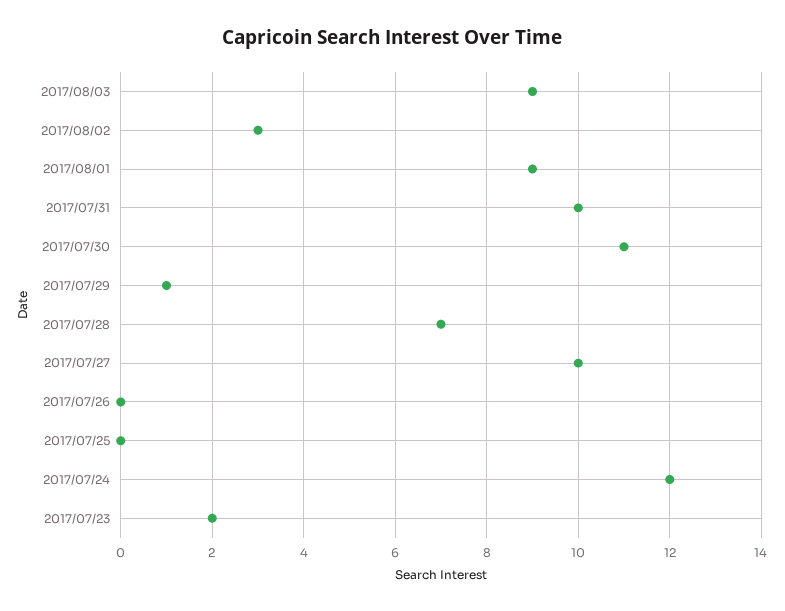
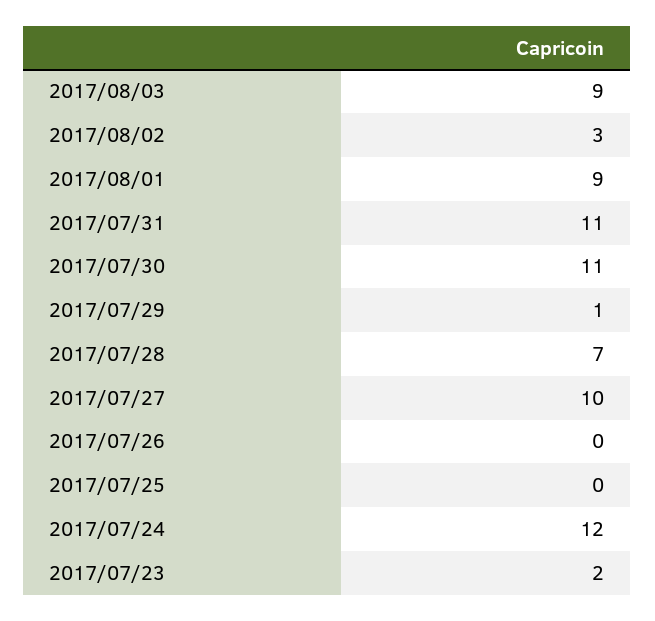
  {
    "2017/08/03": 9,
    "2017/08/02": 3,
    "2017/08/01": 9,
-   "2017/07/31": 10,
+   "2017/07/31": 11,
    "2017/07/30": 11,
    "2017/07/29": 1,
    "2017/07/28": 7,
    "2017/07/27": 10,
    "2017/07/26": 0,
    "2017/07/25": 0,
    "2017/07/24": 12,
    "2017/07/23": 2
  }

